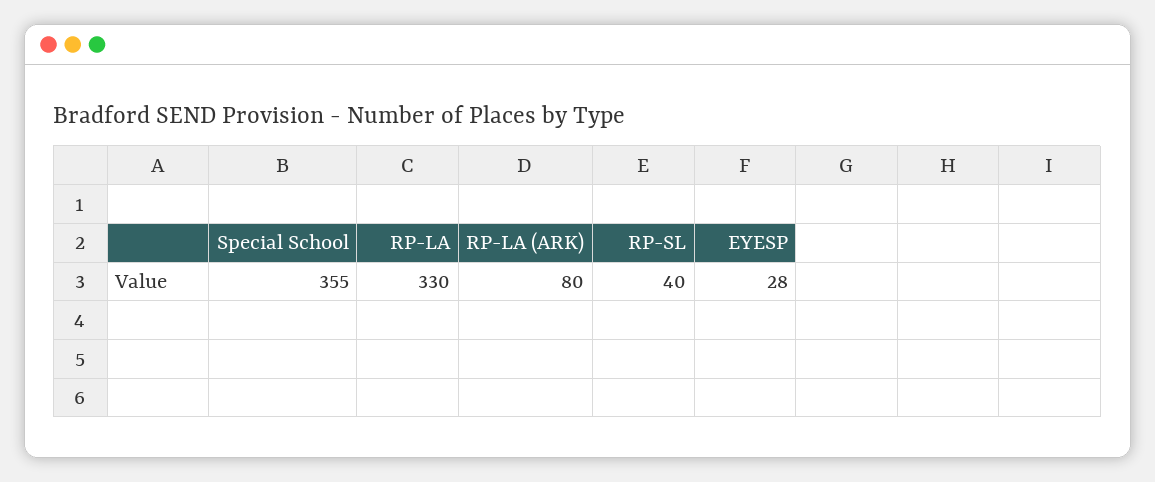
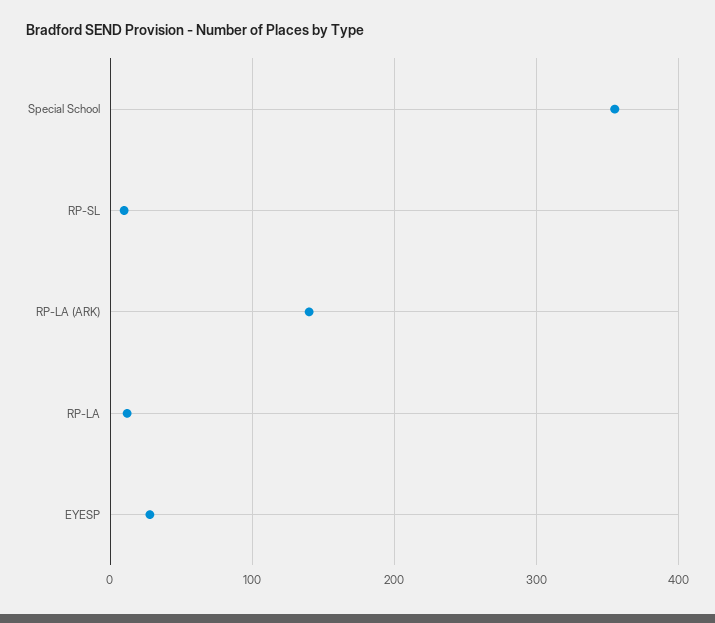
  {
    "Special School": 355,
-   "RP-LA": 330,
+   "RP-LA": 10,
-   "RP-LA (ARK)": 80,
+   "RP-LA (ARK)": 140,
-   "RP-SL": 40,
+   "RP-SL": 10,
    "EYESP": 28
  }

